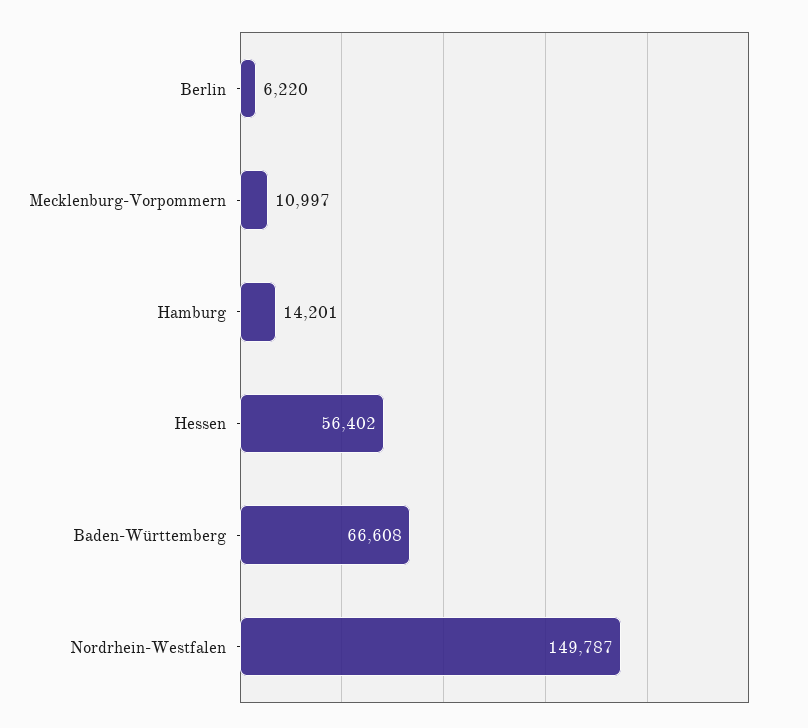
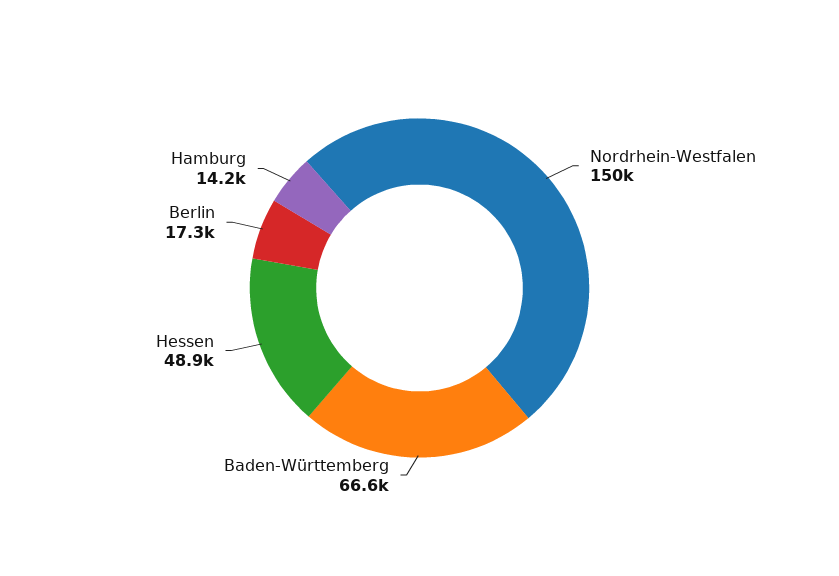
  {
-   "Berlin": 6220,
+   "Berlin": 17300,
-   "Mecklenburg-Vorpommern": 10997,
    "Hamburg": 14201,
-   "Hessen": 56402,
+   "Hessen": 48900,
    "Baden-Württemberg": 66608,
    "Nordrhein-Westfalen": 149787
  }

